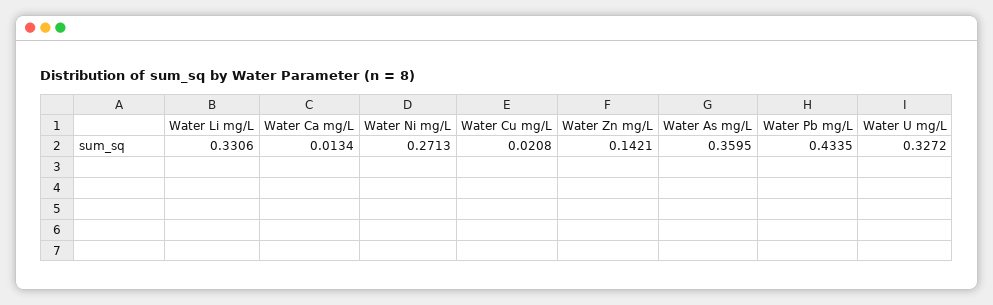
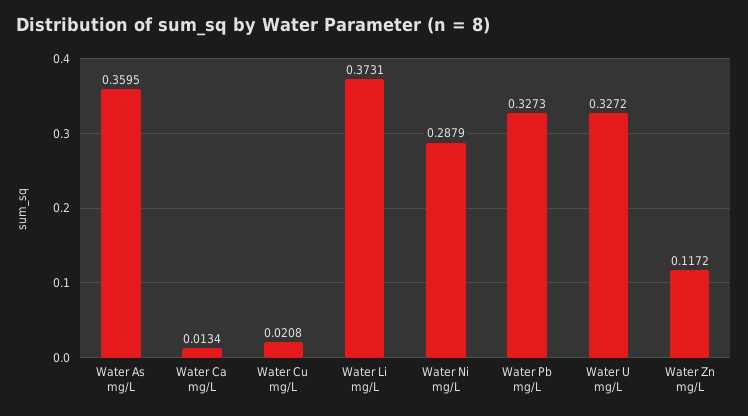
  {
-   "Water Li mg/L": 0.3306,
+   "Water Li mg/L": 0.3731,
    "Water Ca mg/L": 0.0134,
-   "Water Ni mg/L": 0.2713,
+   "Water Ni mg/L": 0.2879,
    "Water Cu mg/L": 0.0208,
-   "Water Zn mg/L": 0.1421,
+   "Water Zn mg/L": 0.1172,
    "Water As mg/L": 0.3595,
-   "Water Pb mg/L": 0.4335,
+   "Water Pb mg/L": 0.3273,
    "Water U mg/L": 0.3272
  }

